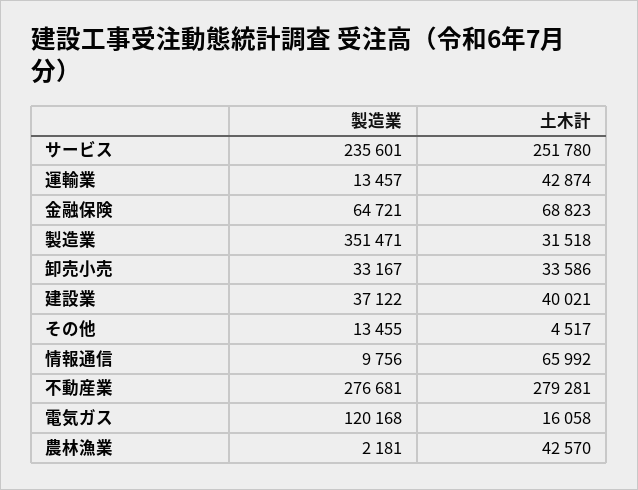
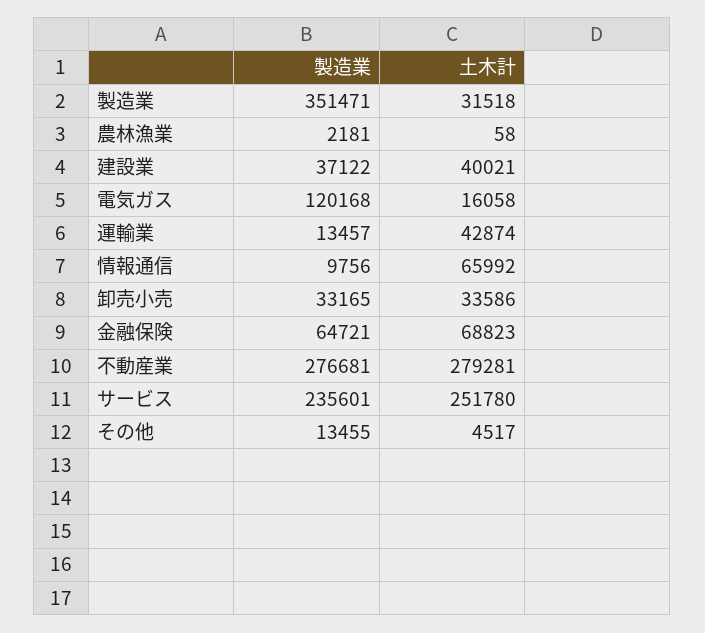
  {
    "製造業": {
      "サービス": 235601,
      "運輸業": 13457,
      "金融保険": 64721,
      "製造業": 351471,
-     "卸売小売": 33167,
+     "卸売小売": 33165,
      "建設業": 37122,
      "その他": 13455,
      "情報通信": 9756,
      "不動産業": 276681,
      "電気ガス": 120168,
      "農林漁業": 2181
    },
    "土木計": {
      "サービス": 251780,
      "運輸業": 42874,
      "金融保険": 68823,
      "製造業": 31518,
      "卸売小売": 33586,
      "建設業": 40021,
      "その他": 4517,
      "情報通信": 65992,
      "不動産業": 279281,
      "電気ガス": 16058,
-     "農林漁業": 42570
+     "農林漁業": 58
    }
  }

